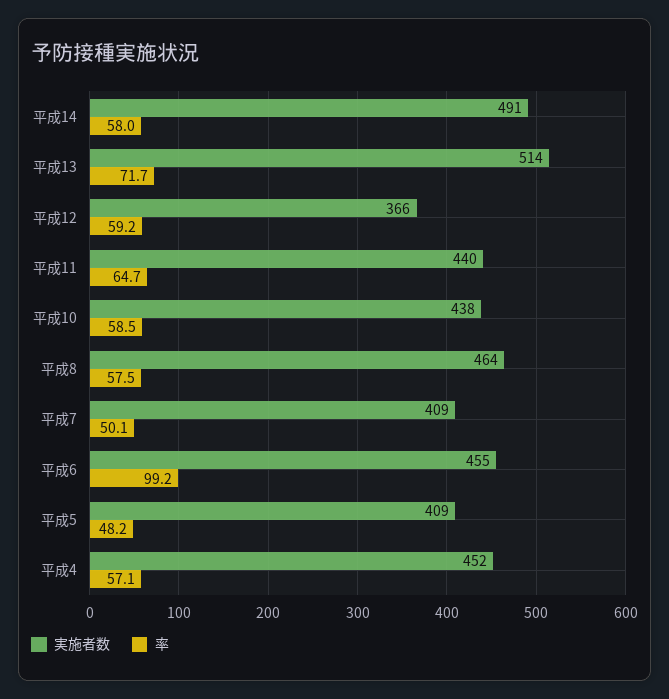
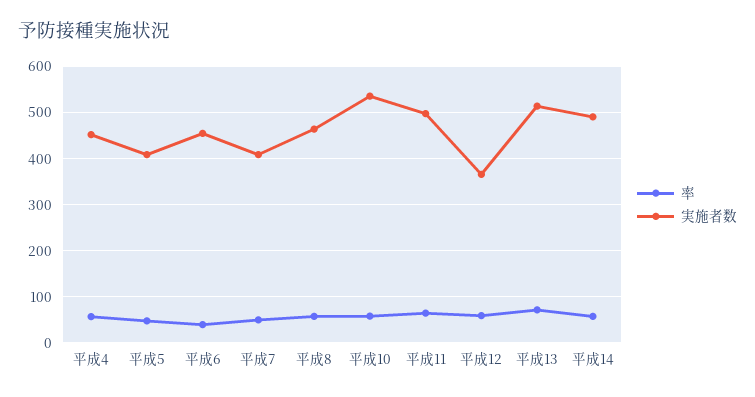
  {
    "実施者数": {
      "平成14": 491,
      "平成13": 514,
      "平成12": 366,
-     "平成11": 440,
+     "平成11": 500,
-     "平成10": 438,
+     "平成10": 540,
      "平成8": 464,
      "平成7": 409,
      "平成6": 455,
      "平成5": 409,
      "平成4": 452
    },
    "率": {
      "平成14": 58,
      "平成13": 71.7,
      "平成12": 59.2,
      "平成11": 64.7,
      "平成10": 58.5,
      "平成8": 57.5,
      "平成7": 50.1,
-     "平成6": 99.2,
+     "平成6": 40,
      "平成5": 48.2,
      "平成4": 57.1
    }
  }

